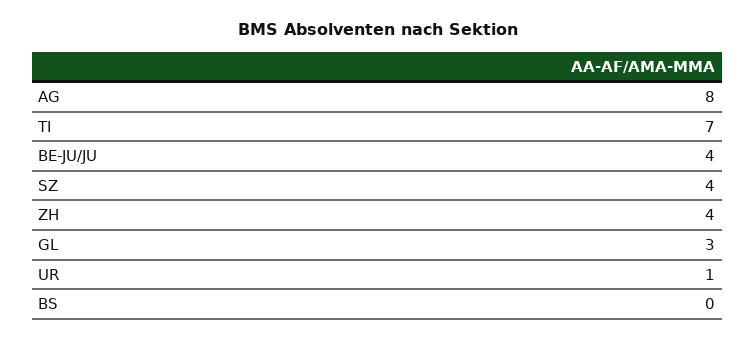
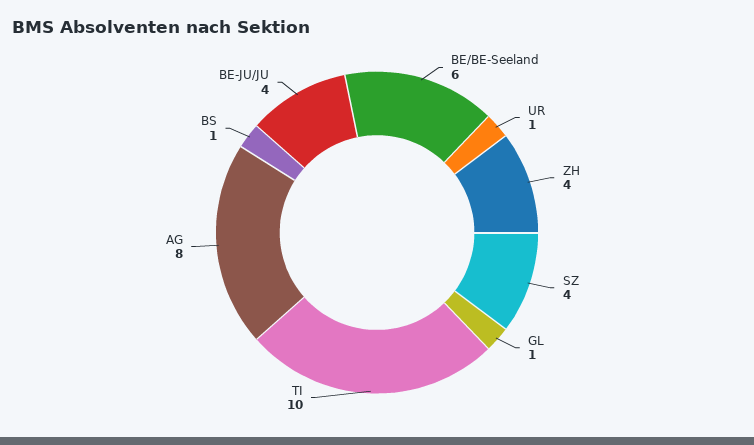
  {
    "AG": 8,
-   "TI": 7,
+   "TI": 10,
    "BE-JU/JU": 4,
    "SZ": 4,
    "ZH": 4,
-   "GL": 3,
+   "GL": 1,
    "UR": 1,
-   "BS": 0
+   "BS": 1,
+   "BE/BE-Seeland": 6
  }

